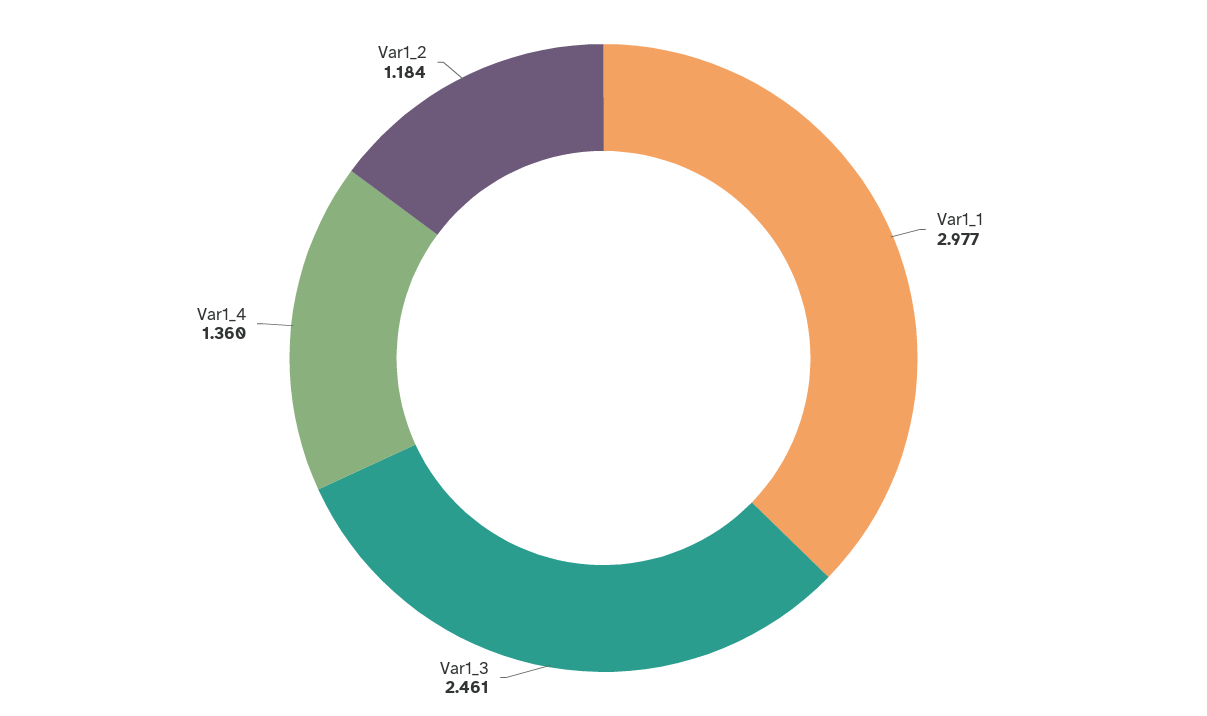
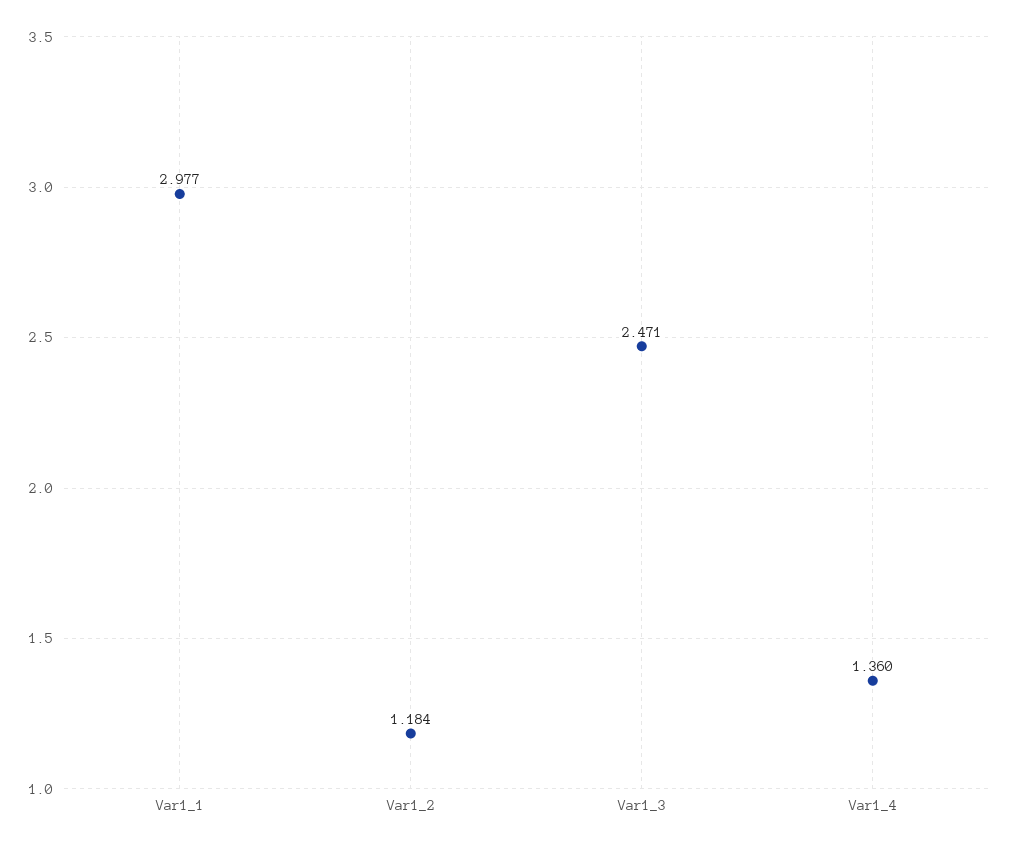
  {
    "Var1_1": 2.977,
-   "Var1_3": 2.461,
+   "Var1_3": 2.471,
    "Var1_4": 1.36,
    "Var1_2": 1.184
  }

